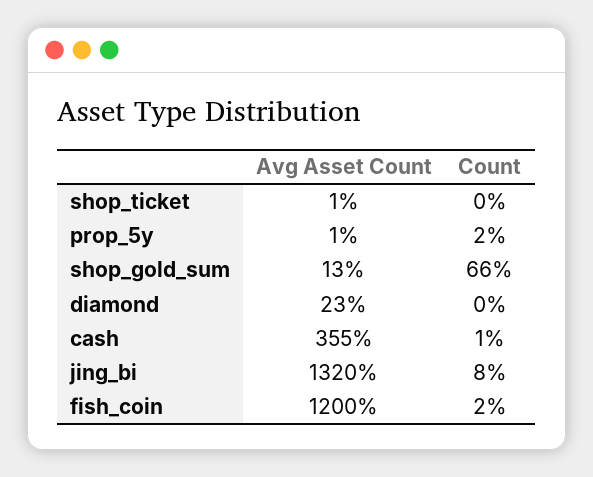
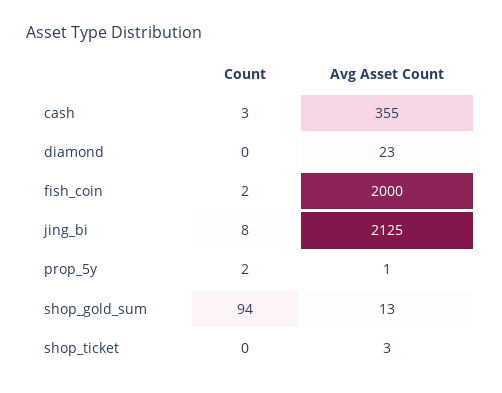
  {
    "Avg Asset Count": {
-     "shop_ticket": 1,
+     "shop_ticket": 3,
      "prop_5y": 1,
      "shop_gold_sum": 13,
      "diamond": 23,
      "cash": 355,
-     "jing_bi": 1320,
+     "jing_bi": 2125,
-     "fish_coin": 1200
+     "fish_coin": 2000
    },
    "Count": {
      "shop_ticket": 0,
      "prop_5y": 2,
-     "shop_gold_sum": 66,
+     "shop_gold_sum": 94,
      "diamond": 0,
-     "cash": 1,
+     "cash": 3,
      "jing_bi": 8,
      "fish_coin": 2
    }
  }

